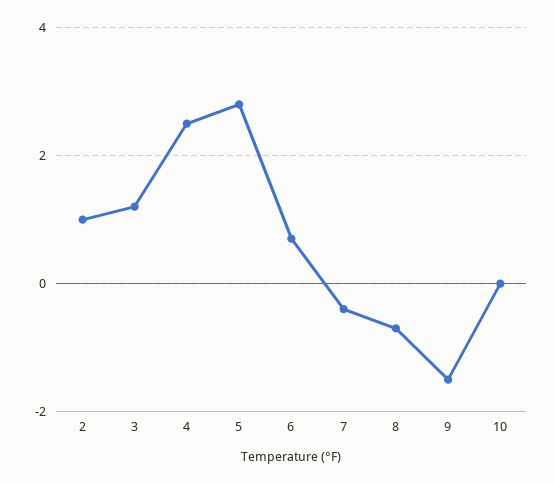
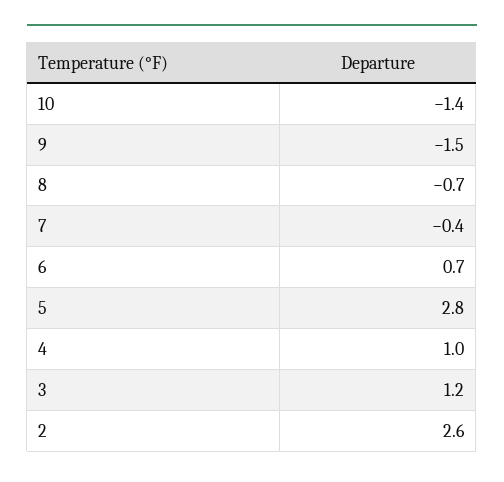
  {
-   "2": 1,
+   "2": 2.6,
    "3": 1.2,
-   "4": 2.5,
+   "4": 1,
    "5": 2.8,
    "6": 0.7,
    "7": -0.4,
    "8": -0.7,
    "9": -1.5,
-   "10": 0
+   "10": -1.4
  }

